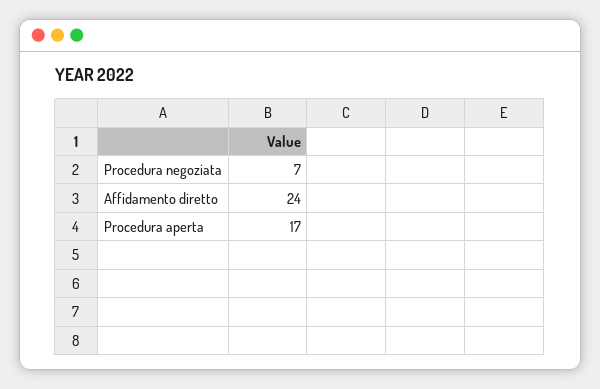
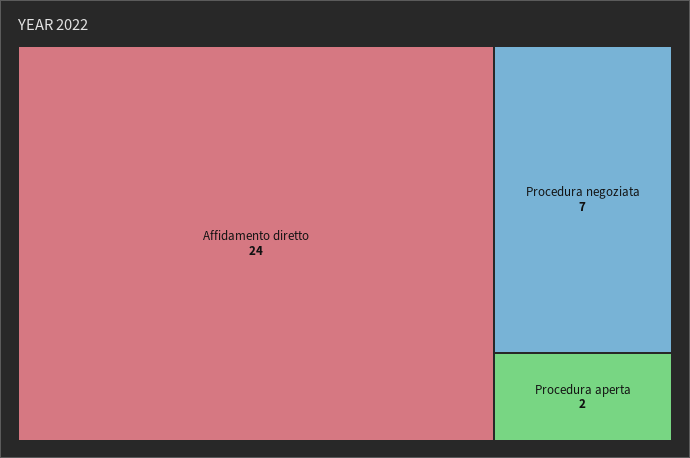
  {
    "Procedura negoziata": 7,
    "Affidamento diretto": 24,
-   "Procedura aperta": 17
+   "Procedura aperta": 2
  }

